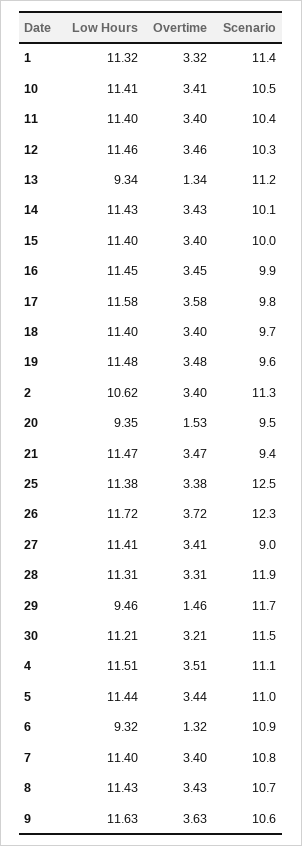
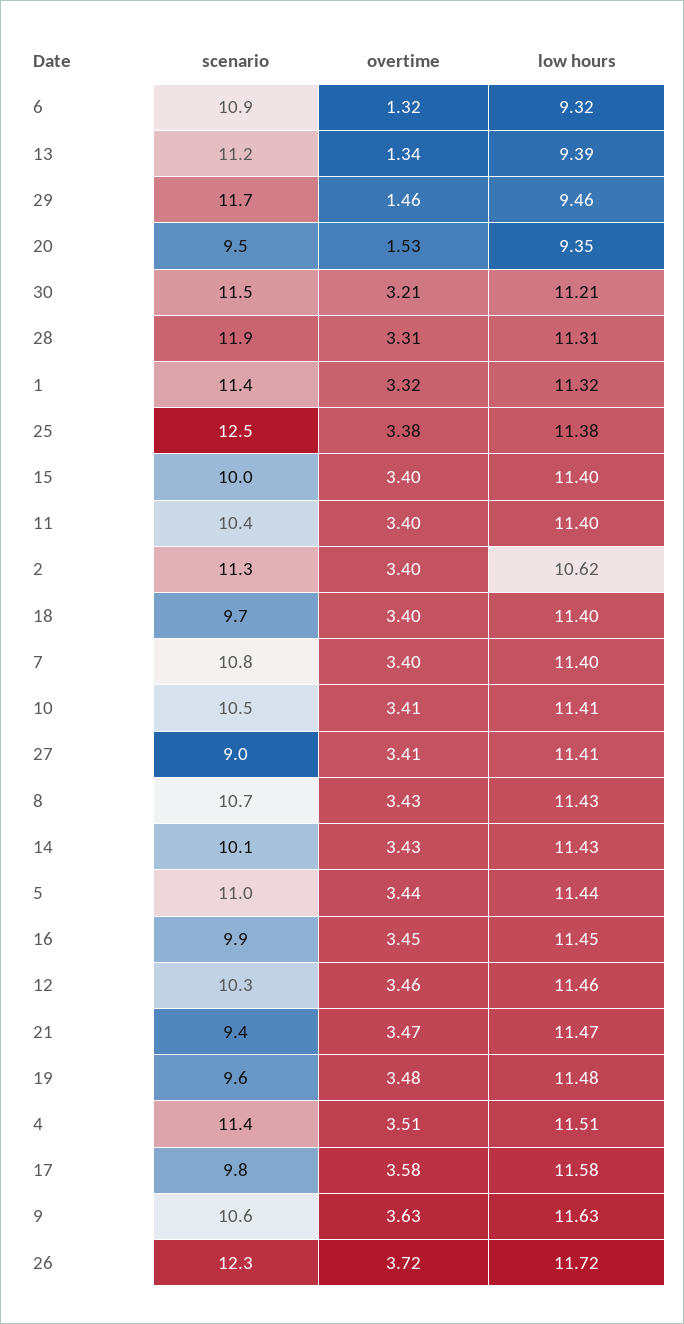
  {
    "Low Hours": {
      "1": 11.32,
      "10": 11.41,
      "11": 11.4,
      "12": 11.46,
-     "13": 9.34,
+     "13": 9.39,
      "14": 11.43,
      "15": 11.4,
      "16": 11.45,
      "17": 11.58,
      "18": 11.4,
      "19": 11.48,
      "2": 10.62,
      "20": 9.35,
      "21": 11.47,
      "25": 11.38,
      "26": 11.72,
      "27": 11.41,
      "28": 11.31,
      "29": 9.46,
      "30": 11.21,
      "4": 11.51,
      "5": 11.44,
      "6": 9.32,
      "7": 11.4,
      "8": 11.43,
      "9": 11.63
    },
    "Overtime": {
      "1": 3.32,
      "10": 3.41,
      "11": 3.4,
      "12": 3.46,
      "13": 1.34,
      "14": 3.43,
      "15": 3.4,
      "16": 3.45,
      "17": 3.58,
      "18": 3.4,
      "19": 3.48,
      "2": 3.4,
      "20": 1.53,
      "21": 3.47,
      "25": 3.38,
      "26": 3.72,
      "27": 3.41,
      "28": 3.31,
      "29": 1.46,
      "30": 3.21,
      "4": 3.51,
      "5": 3.44,
      "6": 1.32,
      "7": 3.4,
      "8": 3.43,
      "9": 3.63
    },
    "Scenario": {
      "1": 11.4,
      "10": 10.5,
      "11": 10.4,
      "12": 10.3,
      "13": 11.2,
      "14": 10.1,
      "15": 10,
      "16": 9.9,
      "17": 9.8,
      "18": 9.7,
      "19": 9.6,
      "2": 11.3,
      "20": 9.5,
      "21": 9.4,
      "25": 12.5,
      "26": 12.3,
      "27": 9,
      "28": 11.9,
      "29": 11.7,
      "30": 11.5,
-     "4": 11.1,
+     "4": 11.4,
      "5": 11,
      "6": 10.9,
      "7": 10.8,
      "8": 10.7,
      "9": 10.6
    }
  }

